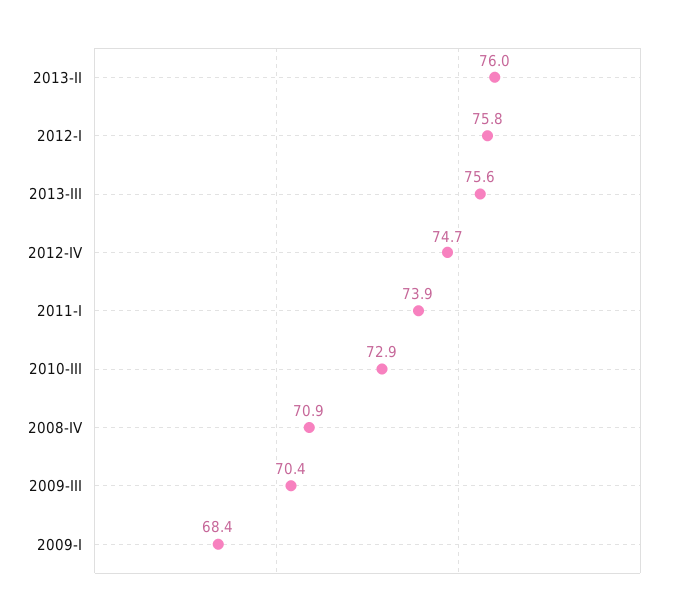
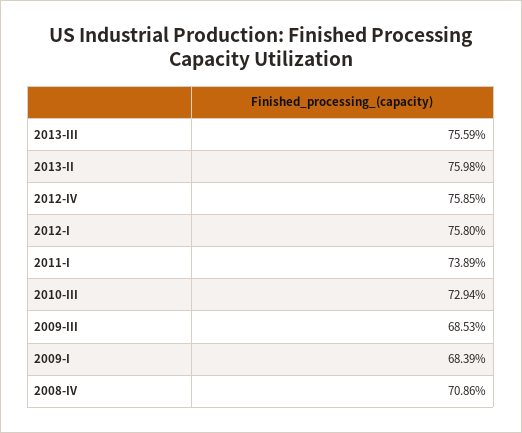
  {
    "2013-II": 75.98,
    "2012-I": 75.8,
    "2013-III": 75.59,
-   "2012-IV": 74.7,
+   "2012-IV": 75.85,
    "2011-I": 73.89,
    "2010-III": 72.94,
    "2008-IV": 70.86,
-   "2009-III": 70.4,
+   "2009-III": 68.53,
    "2009-I": 68.39
  }

